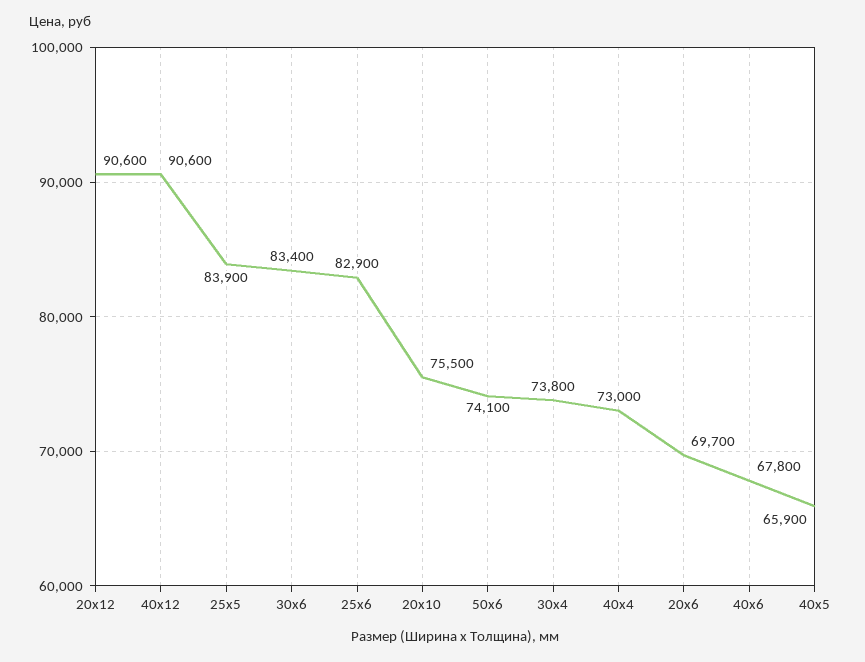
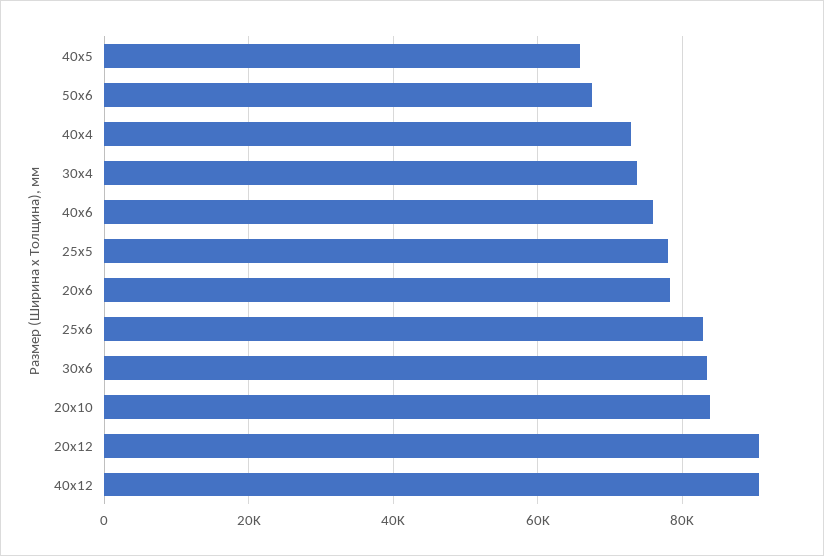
  {
    "20х12": 90600,
    "40х12": 90600,
-   "25х5": 83900,
+   "25х5": 78000,
    "30х6": 83400,
    "25х6": 82900,
-   "20х10": 75500,
+   "20х10": 84000,
-   "50х6": 74100,
+   "50х6": 68000,
    "30х4": 73800,
    "40х4": 73000,
-   "20х6": 69700,
+   "20х6": 78000,
-   "40х6": 67800,
+   "40х6": 76000,
    "40х5": 65900
  }

